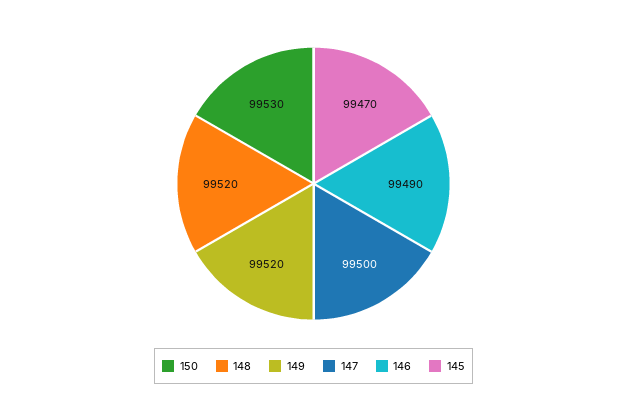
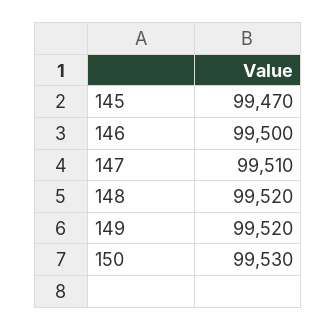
  {
    "150": 99530,
    "148": 99520,
    "149": 99520,
-   "147": 99500,
+   "147": 99510,
-   "146": 99490,
+   "146": 99500,
    "145": 99470
  }

